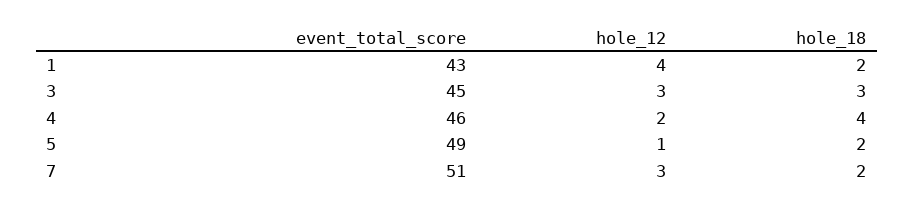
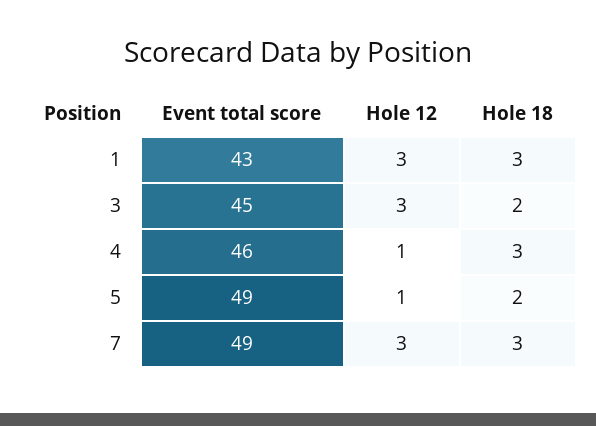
  {
    "event_total_score": {
      "1": 43,
      "3": 45,
      "4": 46,
      "5": 49,
-     "7": 51
+     "7": 49
    },
    "hole_12": {
-     "1": 4,
+     "1": 3,
      "3": 3,
-     "4": 2,
+     "4": 1,
      "5": 1,
      "7": 3
    },
    "hole_18": {
-     "1": 2,
+     "1": 3,
-     "3": 3,
+     "3": 2,
-     "4": 4,
+     "4": 3,
      "5": 2,
-     "7": 2
+     "7": 3
    }
  }

